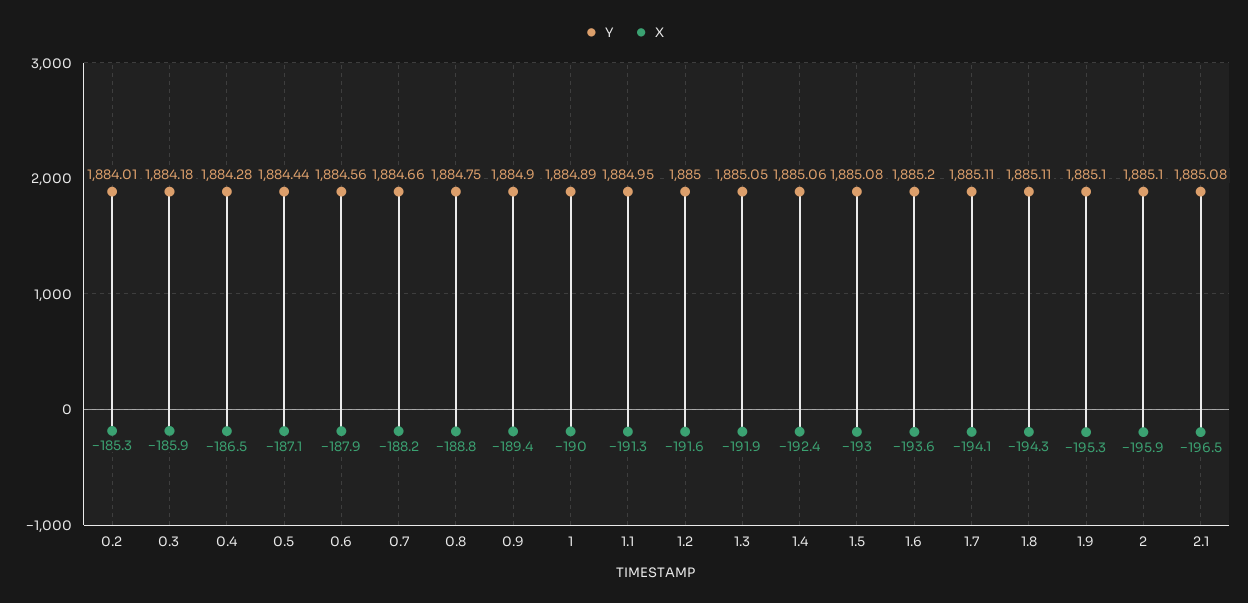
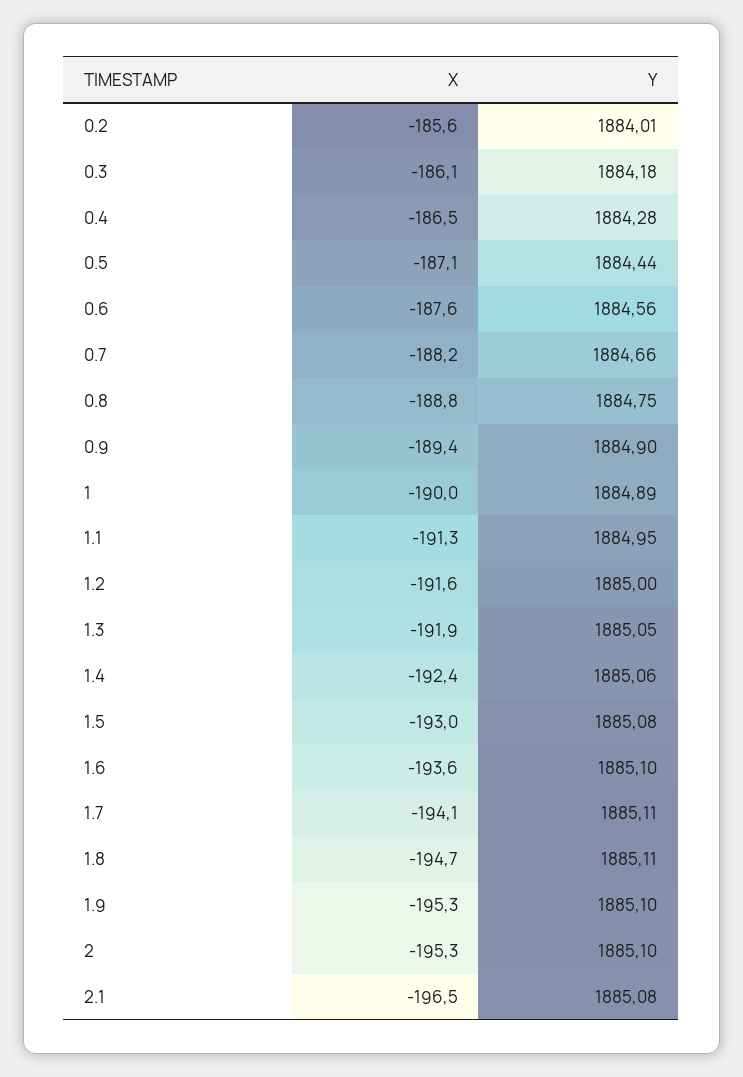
  {
    "Y": {
      "0.2": 1884.01,
      "0.3": 1884.18,
      "0.4": 1884.28,
      "0.5": 1884.44,
      "0.6": 1884.56,
      "0.7": 1884.66,
      "0.8": 1884.75,
      "0.9": 1884.9,
      "1": 1884.89,
      "1.1": 1884.95,
      "1.2": 1885,
      "1.3": 1885.05,
      "1.4": 1885.06,
      "1.5": 1885.08,
-     "1.6": 1885.2,
+     "1.6": 1885.1,
      "1.7": 1885.11,
      "1.8": 1885.11,
      "1.9": 1885.1,
      "2": 1885.1,
      "2.1": 1885.08
    },
    "X": {
-     "0.2": -185.3,
+     "0.2": -185.6,
-     "0.3": -185.9,
+     "0.3": -186.1,
      "0.4": -186.5,
      "0.5": -187.1,
-     "0.6": -187.9,
+     "0.6": -187.6,
      "0.7": -188.2,
      "0.8": -188.8,
      "0.9": -189.4,
      "1": -190,
      "1.1": -191.3,
      "1.2": -191.6,
      "1.3": -191.9,
      "1.4": -192.4,
      "1.5": -193,
      "1.6": -193.6,
      "1.7": -194.1,
-     "1.8": -194.3,
+     "1.8": -194.7,
      "1.9": -195.3,
-     "2": -195.9,
+     "2": -195.3,
      "2.1": -196.5
    }
  }

